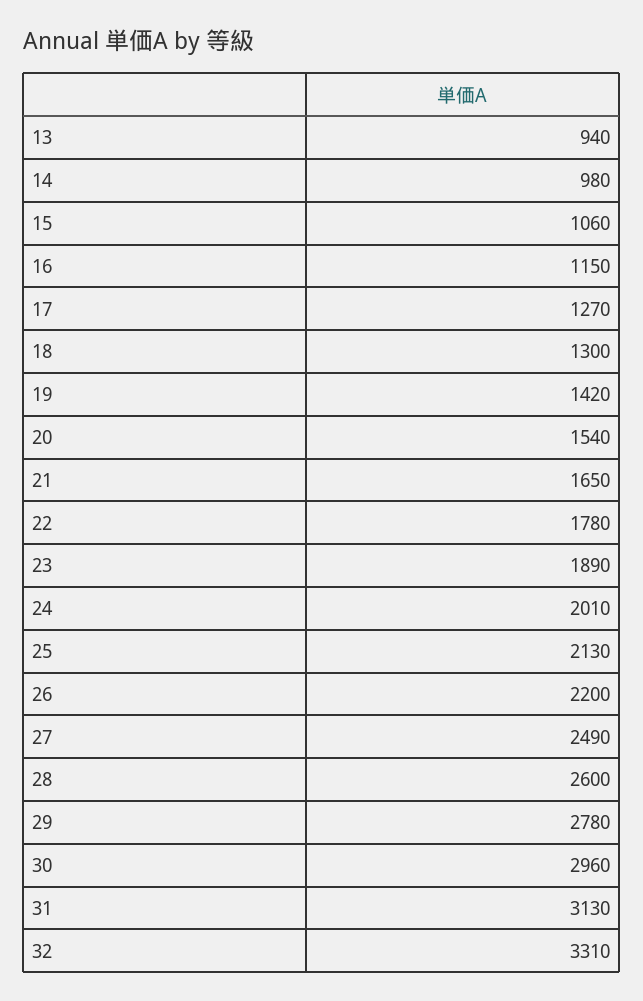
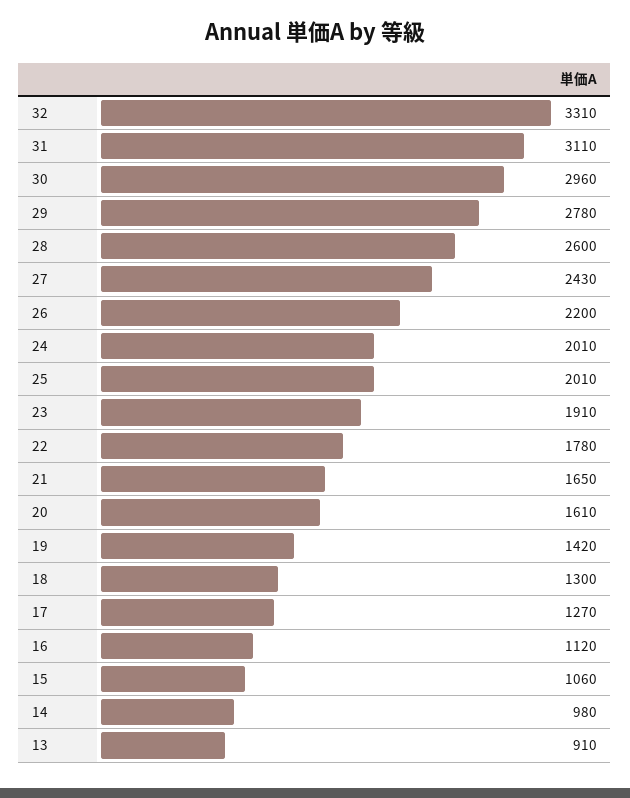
  {
-   "13": 940,
+   "13": 910,
    "14": 980,
    "15": 1060,
-   "16": 1150,
+   "16": 1120,
    "17": 1270,
    "18": 1300,
    "19": 1420,
-   "20": 1540,
+   "20": 1610,
    "21": 1650,
    "22": 1780,
-   "23": 1890,
+   "23": 1910,
    "24": 2010,
-   "25": 2130,
+   "25": 2010,
    "26": 2200,
-   "27": 2490,
+   "27": 2430,
    "28": 2600,
    "29": 2780,
    "30": 2960,
-   "31": 3130,
+   "31": 3110,
    "32": 3310
  }

